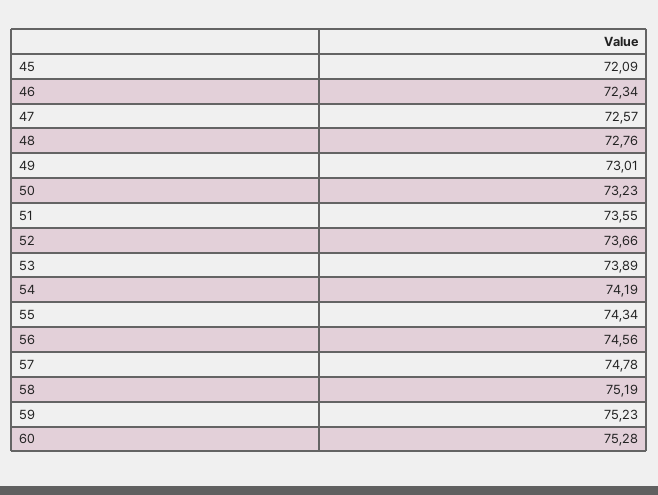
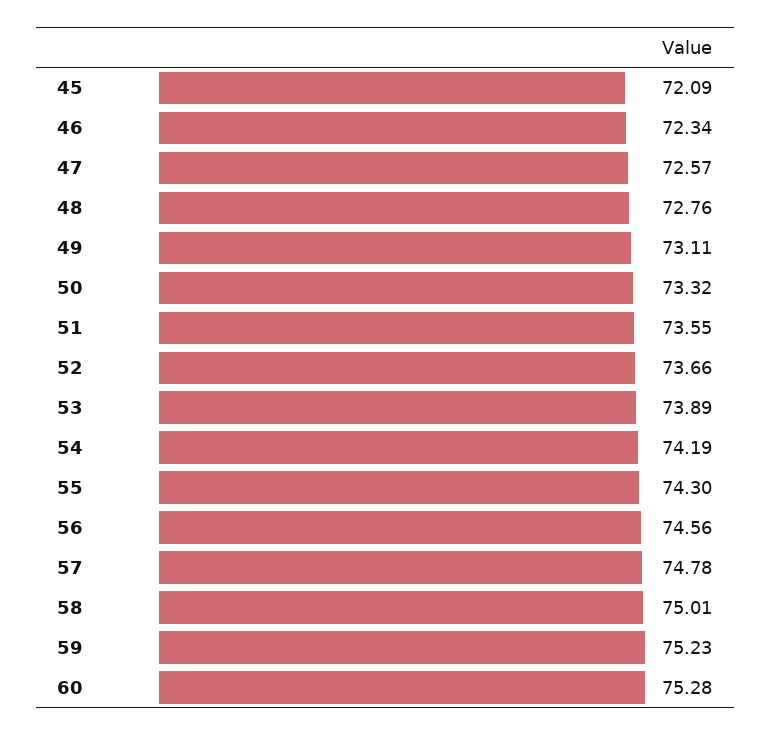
  {
    "45": 72.09,
    "46": 72.34,
    "47": 72.57,
    "48": 72.76,
-   "49": 73.01,
+   "49": 73.11,
-   "50": 73.23,
+   "50": 73.32,
    "51": 73.55,
    "52": 73.66,
    "53": 73.89,
    "54": 74.19,
-   "55": 74.34,
+   "55": 74.3,
    "56": 74.56,
    "57": 74.78,
-   "58": 75.19,
+   "58": 75.01,
    "59": 75.23,
    "60": 75.28
  }

